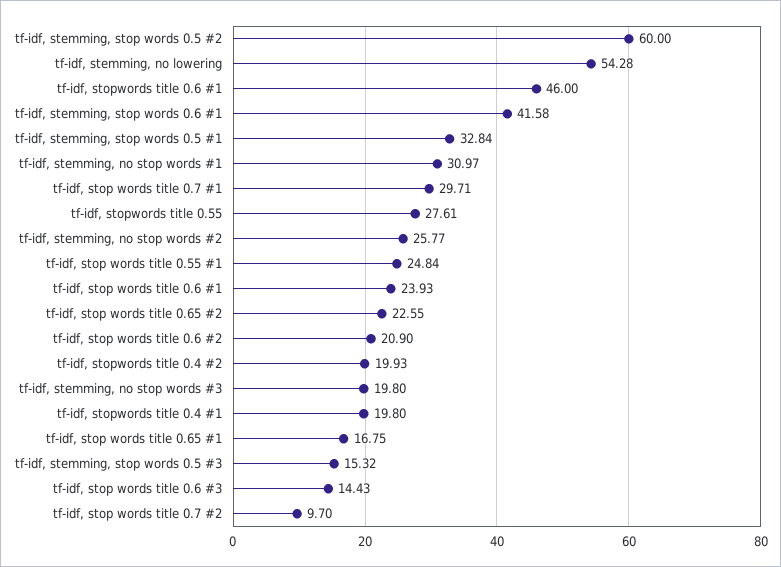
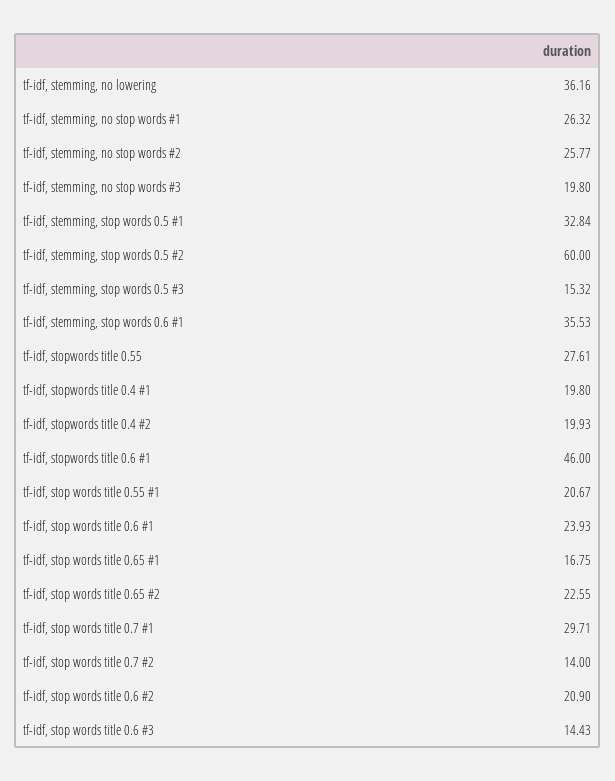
  {
    "tf-idf, stemming, stop words 0.5 #2": 60,
-   "tf-idf, stemming, no lowering": 54.28,
+   "tf-idf, stemming, no lowering": 36.16,
    "tf-idf, stopwords title 0.6 #1": 46,
-   "tf-idf, stemming, stop words 0.6 #1": 41.58,
+   "tf-idf, stemming, stop words 0.6 #1": 35.53,
    "tf-idf, stemming, stop words 0.5 #1": 32.84,
-   "tf-idf, stemming, no stop words #1": 30.97,
+   "tf-idf, stemming, no stop words #1": 26.32,
    "tf-idf, stop words title 0.7 #1": 29.71,
    "tf-idf, stopwords title 0.55": 27.61,
    "tf-idf, stemming, no stop words #2": 25.77,
-   "tf-idf, stop words title 0.55 #1": 24.84,
+   "tf-idf, stop words title 0.55 #1": 20.67,
    "tf-idf, stop words title 0.6 #1": 23.93,
    "tf-idf, stop words title 0.65 #2": 22.55,
    "tf-idf, stop words title 0.6 #2": 20.9,
    "tf-idf, stopwords title 0.4 #2": 19.93,
    "tf-idf, stemming, no stop words #3": 19.8,
    "tf-idf, stopwords title 0.4 #1": 19.8,
    "tf-idf, stop words title 0.65 #1": 16.75,
    "tf-idf, stemming, stop words 0.5 #3": 15.32,
    "tf-idf, stop words title 0.6 #3": 14.43,
-   "tf-idf, stop words title 0.7 #2": 9.7
+   "tf-idf, stop words title 0.7 #2": 14
  }

